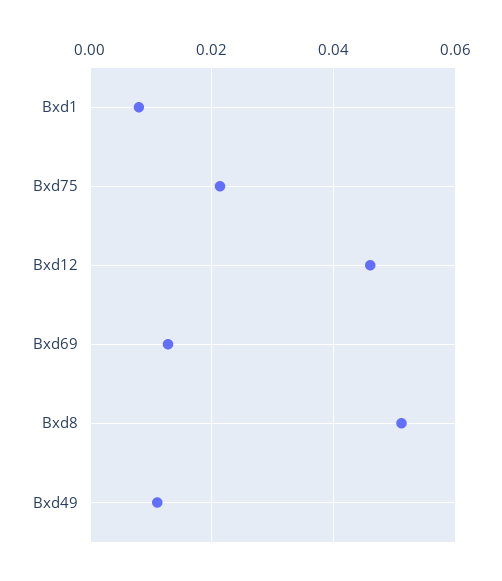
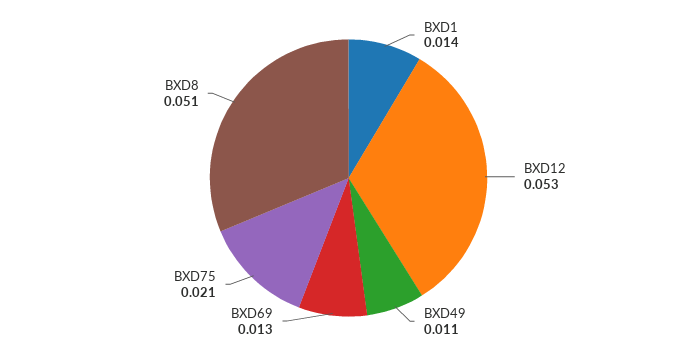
  {
-   "Bxd1": 0.008,
+   "Bxd1": 0.014,
    "Bxd75": 0.021,
-   "Bxd12": 0.046,
+   "Bxd12": 0.053,
    "Bxd69": 0.013,
    "Bxd8": 0.051,
    "Bxd49": 0.011
  }

